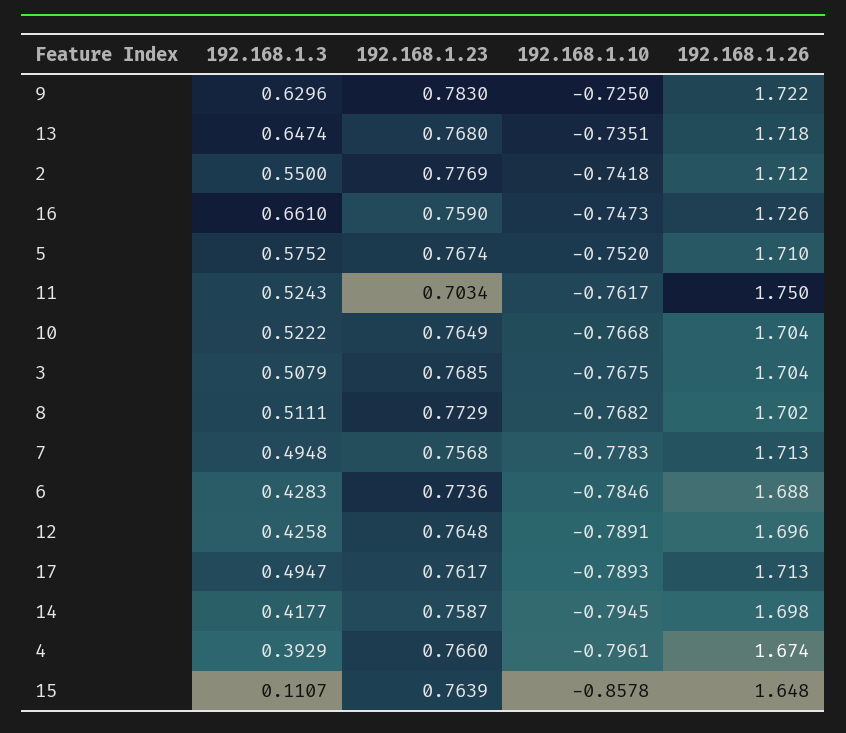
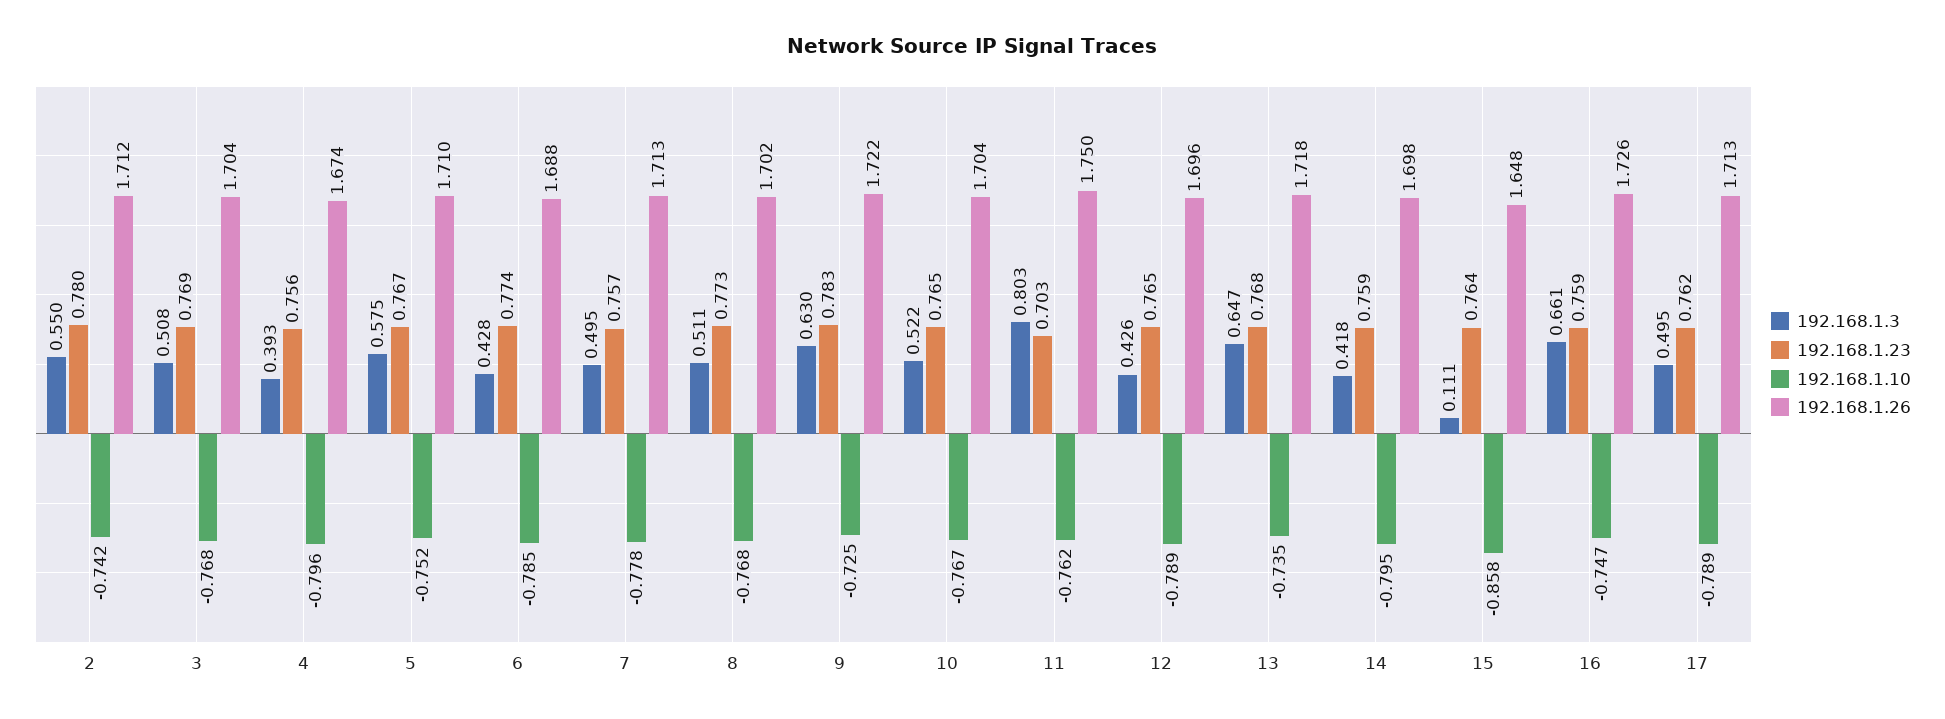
  {
    "192.168.1.3": {
      "9": 0.6296,
      "13": 0.6474,
      "2": 0.55,
      "16": 0.661,
      "5": 0.5752,
-     "11": 0.5243,
+     "11": 0.803,
      "10": 0.5222,
      "3": 0.5079,
      "8": 0.5111,
      "7": 0.4948,
      "6": 0.4283,
      "12": 0.4258,
      "17": 0.4947,
      "14": 0.4177,
      "4": 0.3929,
      "15": 0.1107
    },
    "192.168.1.23": {
      "9": 0.783,
      "13": 0.768,
-     "2": 0.7769,
+     "2": 0.78,
      "16": 0.759,
      "5": 0.7674,
      "11": 0.7034,
      "10": 0.7649,
      "3": 0.7685,
      "8": 0.7729,
      "7": 0.7568,
      "6": 0.7736,
      "12": 0.7648,
      "17": 0.7617,
      "14": 0.7587,
-     "4": 0.766,
+     "4": 0.756,
      "15": 0.7639
    },
    "192.168.1.10": {
      "9": -0.725,
      "13": -0.7351,
      "2": -0.7418,
      "16": -0.7473,
      "5": -0.752,
      "11": -0.7617,
      "10": -0.7668,
      "3": -0.7675,
      "8": -0.7682,
      "7": -0.7783,
      "6": -0.7846,
      "12": -0.7891,
      "17": -0.7893,
      "14": -0.7945,
      "4": -0.7961,
      "15": -0.8578
    },
    "192.168.1.26": {
      "9": 1.722,
      "13": 1.718,
      "2": 1.712,
      "16": 1.726,
      "5": 1.71,
      "11": 1.75,
      "10": 1.704,
      "3": 1.704,
      "8": 1.702,
      "7": 1.713,
      "6": 1.688,
      "12": 1.696,
      "17": 1.713,
      "14": 1.698,
      "4": 1.674,
      "15": 1.648
    }
  }

